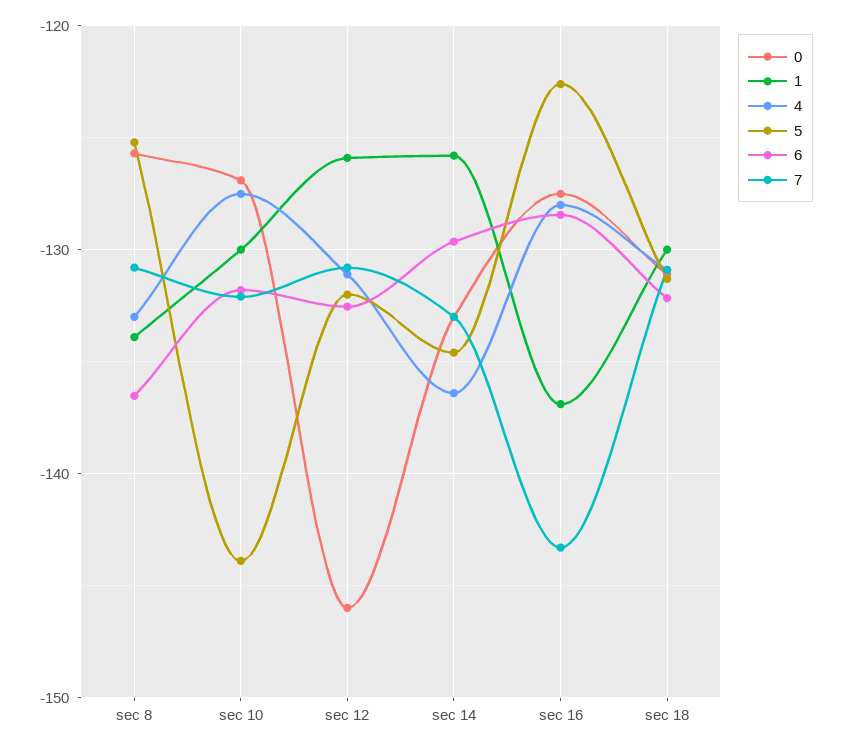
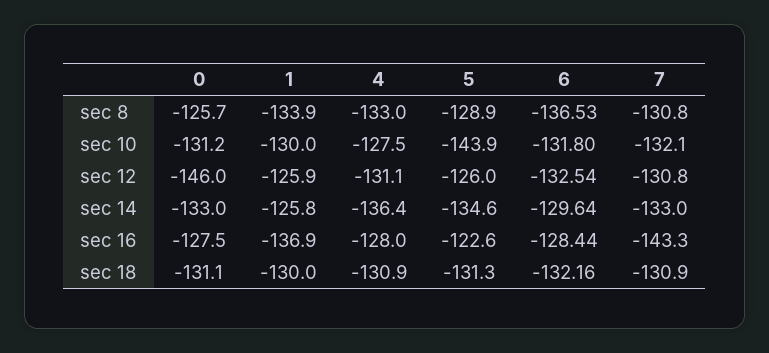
  {
    "0": {
      "sec 8": -125.7,
-     "sec 10": -127,
+     "sec 10": -131.2,
      "sec 12": -146,
      "sec 14": -133,
      "sec 16": -127.5,
      "sec 18": -131.1
    },
    "1": {
      "sec 8": -133.9,
      "sec 10": -130,
      "sec 12": -125.9,
      "sec 14": -125.8,
      "sec 16": -136.9,
      "sec 18": -130
    },
    "4": {
      "sec 8": -133,
      "sec 10": -127.5,
      "sec 12": -131.1,
      "sec 14": -136.4,
      "sec 16": -128,
      "sec 18": -130.9
    },
    "5": {
-     "sec 8": -125,
+     "sec 8": -128.9,
      "sec 10": -143.9,
-     "sec 12": -132,
+     "sec 12": -126,
      "sec 14": -134.6,
      "sec 16": -122.6,
      "sec 18": -131.3
    },
    "6": {
      "sec 8": -136.53,
      "sec 10": -131.8,
      "sec 12": -132.54,
      "sec 14": -129.64,
      "sec 16": -128.44,
      "sec 18": -132.16
    },
    "7": {
      "sec 8": -130.8,
      "sec 10": -132.1,
      "sec 12": -130.8,
      "sec 14": -133,
      "sec 16": -143.3,
      "sec 18": -130.9
    }
  }

